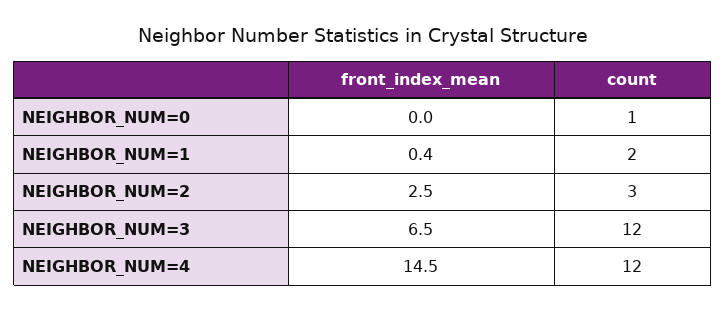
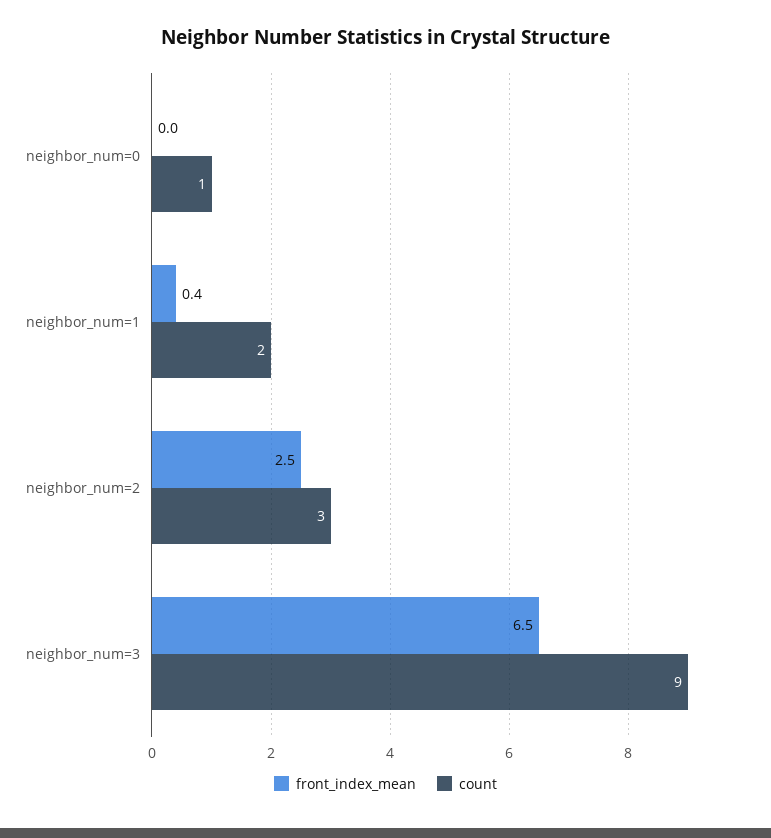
  {
    "front_index_mean": {
      "NEIGHBOR_NUM=0": 0,
      "NEIGHBOR_NUM=1": 0.4,
      "NEIGHBOR_NUM=2": 2.5,
-     "NEIGHBOR_NUM=3": 6.5,
+     "NEIGHBOR_NUM=3": 6.5
-     "NEIGHBOR_NUM=4": 14.5
    },
    "count": {
      "NEIGHBOR_NUM=0": 1,
      "NEIGHBOR_NUM=1": 2,
      "NEIGHBOR_NUM=2": 3,
-     "NEIGHBOR_NUM=3": 12,
+     "NEIGHBOR_NUM=3": 9
-     "NEIGHBOR_NUM=4": 12
    }
  }

